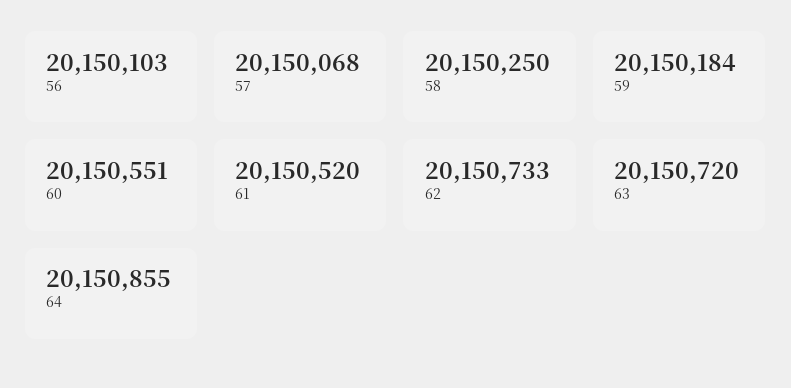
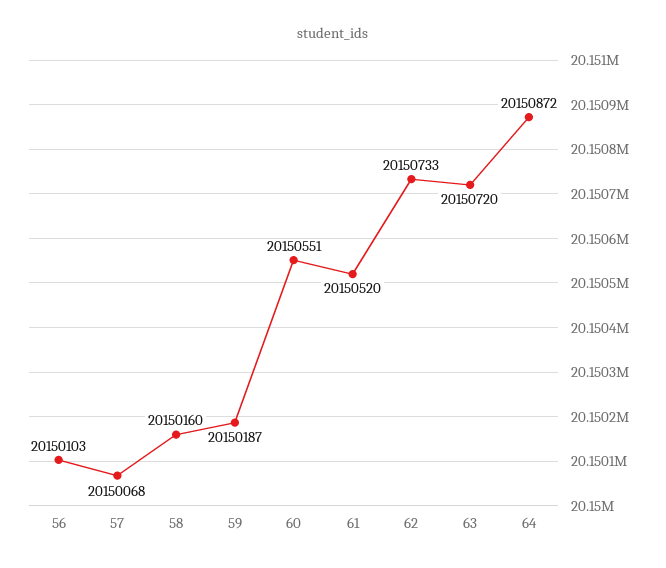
  {
    "56": 20150103,
    "57": 20150068,
-   "58": 20150250,
+   "58": 20150160,
-   "59": 20150184,
+   "59": 20150187,
    "60": 20150551,
    "61": 20150520,
    "62": 20150733,
    "63": 20150720,
-   "64": 20150855
+   "64": 20150872
  }

